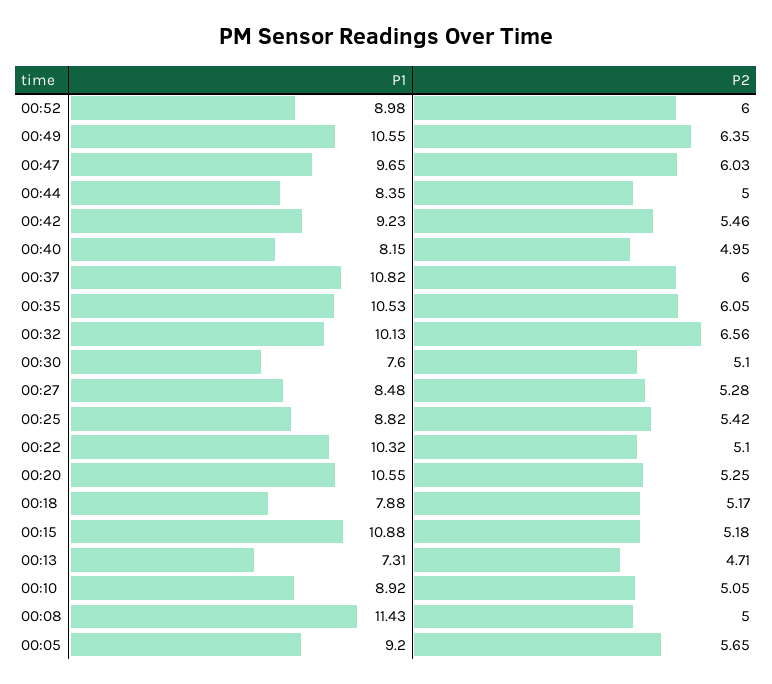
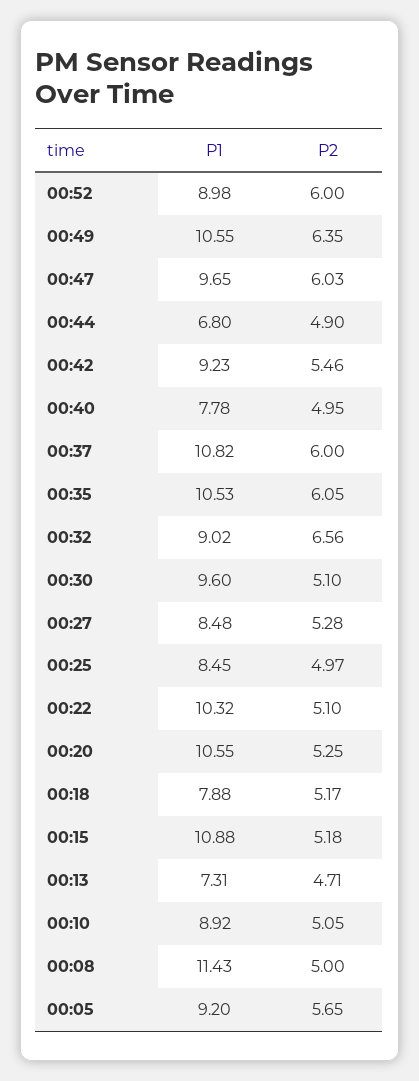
  {
    "P1": {
      "00:52": 8.98,
      "00:49": 10.55,
      "00:47": 9.65,
-     "00:44": 8.35,
+     "00:44": 6.8,
      "00:42": 9.23,
-     "00:40": 8.15,
+     "00:40": 7.78,
      "00:37": 10.82,
      "00:35": 10.53,
-     "00:32": 10.13,
+     "00:32": 9.02,
-     "00:30": 7.6,
+     "00:30": 9.6,
      "00:27": 8.48,
-     "00:25": 8.82,
+     "00:25": 8.45,
      "00:22": 10.32,
      "00:20": 10.55,
      "00:18": 7.88,
      "00:15": 10.88,
      "00:13": 7.31,
      "00:10": 8.92,
      "00:08": 11.43,
      "00:05": 9.2
    },
    "P2": {
      "00:52": 6,
      "00:49": 6.35,
      "00:47": 6.03,
-     "00:44": 5,
+     "00:44": 4.9,
      "00:42": 5.46,
      "00:40": 4.95,
      "00:37": 6,
      "00:35": 6.05,
      "00:32": 6.56,
      "00:30": 5.1,
      "00:27": 5.28,
-     "00:25": 5.42,
+     "00:25": 4.97,
      "00:22": 5.1,
      "00:20": 5.25,
      "00:18": 5.17,
      "00:15": 5.18,
      "00:13": 4.71,
      "00:10": 5.05,
      "00:08": 5,
      "00:05": 5.65
    }
  }

